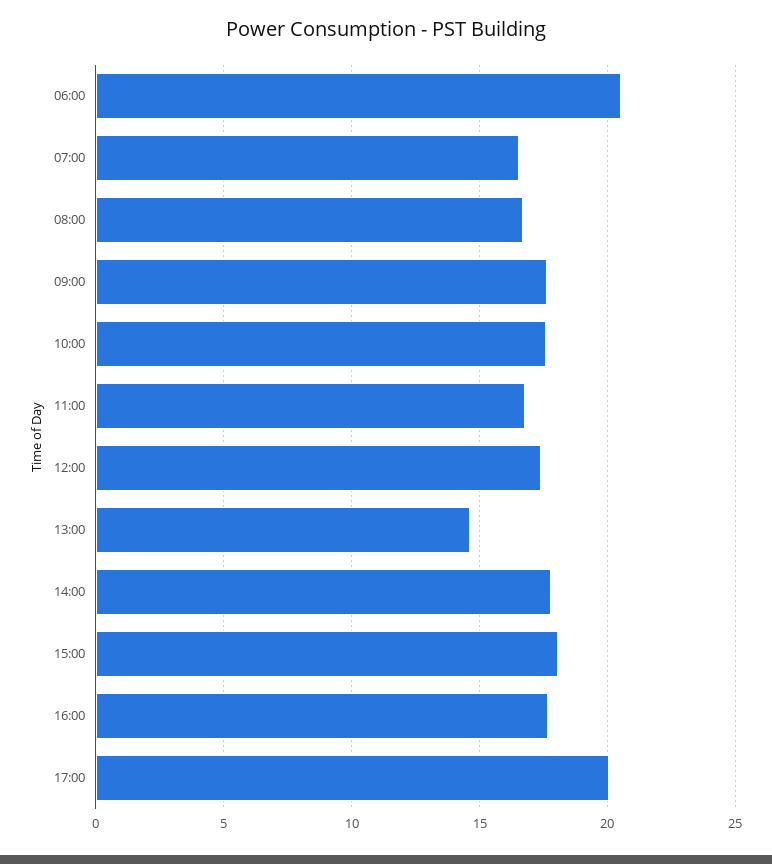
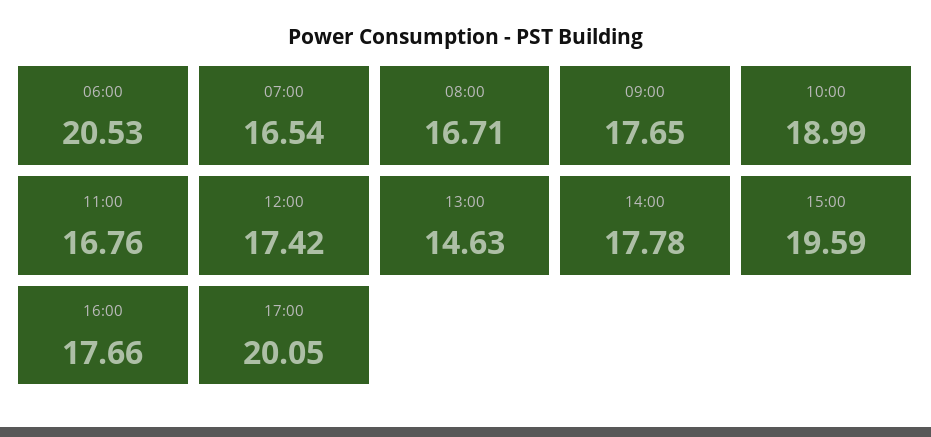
  {
    "06:00": 20.53,
    "07:00": 16.54,
    "08:00": 16.71,
    "09:00": 17.65,
-   "10:00": 17.5,
+   "10:00": 18.99,
    "11:00": 16.76,
    "12:00": 17.42,
    "13:00": 14.63,
    "14:00": 17.78,
-   "15:00": 18,
+   "15:00": 19.59,
    "16:00": 17.66,
    "17:00": 20.05
  }

